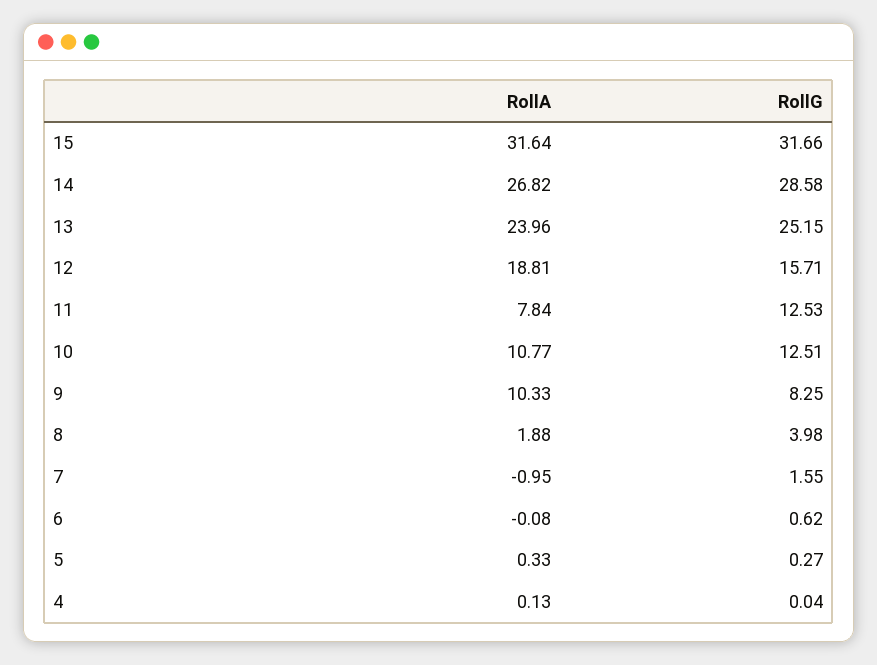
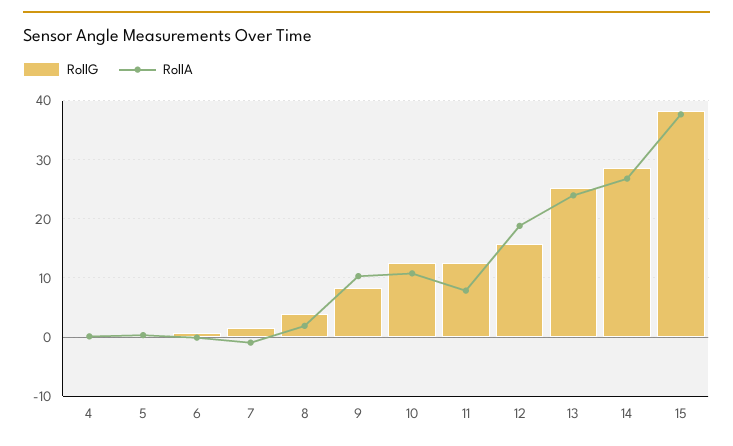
  {
    "RollA": {
-     "15": 31.64,
+     "15": 38,
      "14": 26.82,
      "13": 23.96,
      "12": 18.81,
      "11": 7.84,
      "10": 10.77,
      "9": 10.33,
      "8": 1.88,
      "7": -0.95,
      "6": -0.08,
      "5": 0.33,
      "4": 0.13
    },
    "RollG": {
-     "15": 31.66,
+     "15": 38,
      "14": 28.58,
      "13": 25.15,
      "12": 15.71,
      "11": 12.53,
      "10": 12.51,
      "9": 8.25,
      "8": 3.98,
      "7": 1.55,
      "6": 0.62,
      "5": 0.27,
      "4": 0.04
    }
  }

